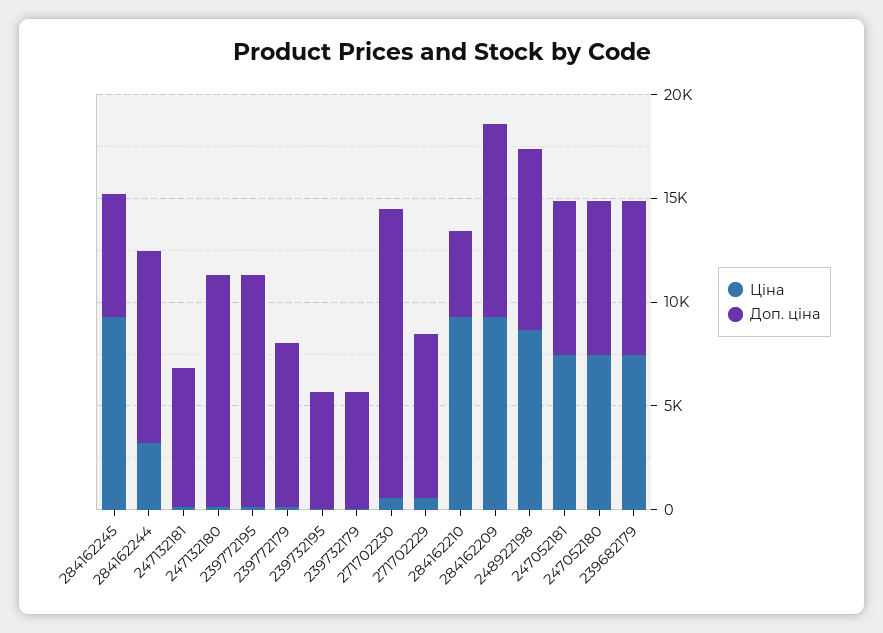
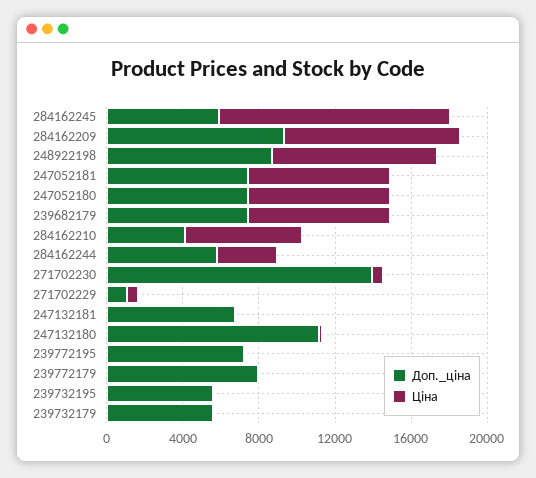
  {
    "Ціна": {
-     "284162245": 9000,
+     "284162245": 12000,
      "284162244": 3000,
      "247132181": 0,
      "247132180": 0,
      "239772195": 0,
      "239772179": 0,
      "239732195": 0,
      "239732179": 0,
      "271702230": 1000,
      "271702229": 1000,
-     "284162210": 9000,
+     "284162210": 6000,
      "284162209": 9000,
      "248922198": 9000,
      "247052181": 7000,
      "247052180": 7000,
      "239682179": 7000
    },
    "Доп. ціна": {
      "284162245": 6000,
-     "284162244": 9000,
+     "284162244": 6000,
      "247132181": 7000,
      "247132180": 11000,
-     "239772195": 11000,
+     "239772195": 7000,
      "239772179": 8000,
      "239732195": 6000,
      "239732179": 6000,
      "271702230": 14000,
-     "271702229": 8000,
+     "271702229": 1000,
      "284162210": 4000,
      "284162209": 9000,
      "248922198": 9000,
      "247052181": 7000,
      "247052180": 7000,
      "239682179": 7000
    }
  }

